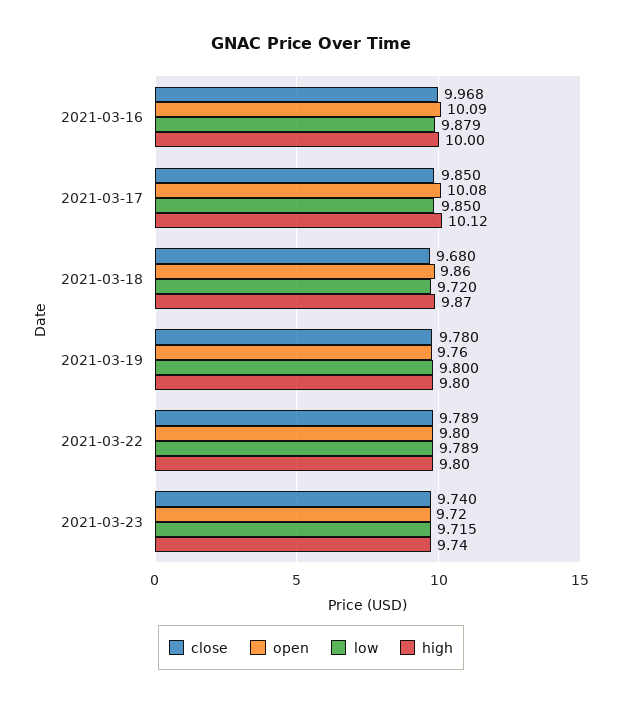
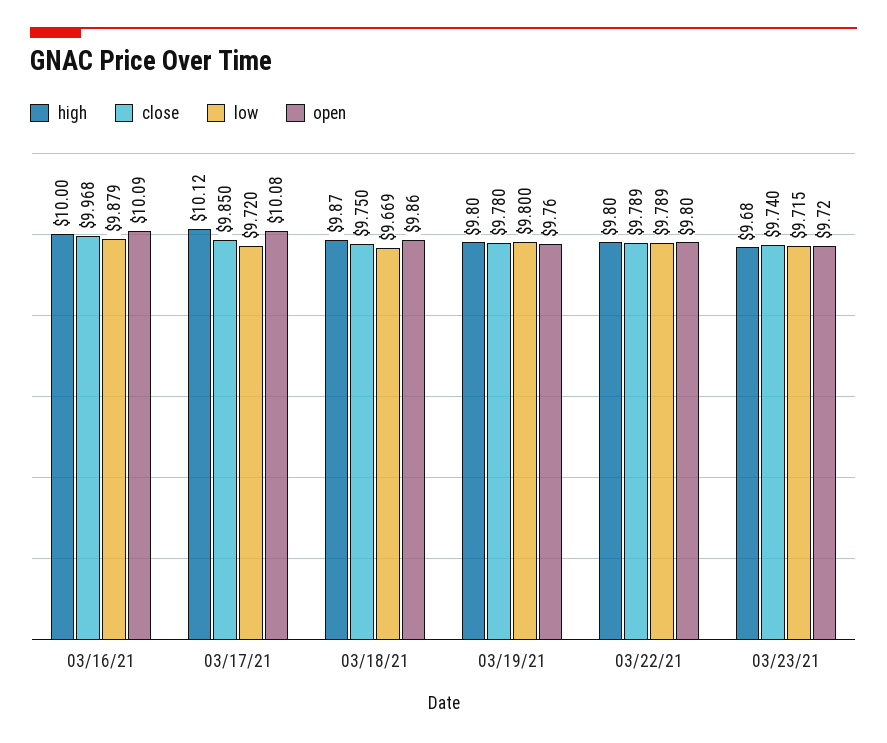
  {
    "close": {
      "2021-03-16": 9.968,
      "2021-03-17": 9.85,
-     "2021-03-18": 9.68,
+     "2021-03-18": 9.75,
      "2021-03-19": 9.78,
      "2021-03-22": 9.789,
      "2021-03-23": 9.74
    },
    "open": {
      "2021-03-16": 10.09,
      "2021-03-17": 10.08,
      "2021-03-18": 9.86,
      "2021-03-19": 9.76,
      "2021-03-22": 9.8,
      "2021-03-23": 9.72
    },
    "low": {
      "2021-03-16": 9.879,
-     "2021-03-17": 9.85,
+     "2021-03-17": 9.72,
-     "2021-03-18": 9.72,
+     "2021-03-18": 9.669,
      "2021-03-19": 9.8,
      "2021-03-22": 9.789,
      "2021-03-23": 9.715
    },
    "high": {
      "2021-03-16": 10,
      "2021-03-17": 10.12,
      "2021-03-18": 9.87,
      "2021-03-19": 9.8,
      "2021-03-22": 9.8,
-     "2021-03-23": 9.74
+     "2021-03-23": 9.68
    }
  }

